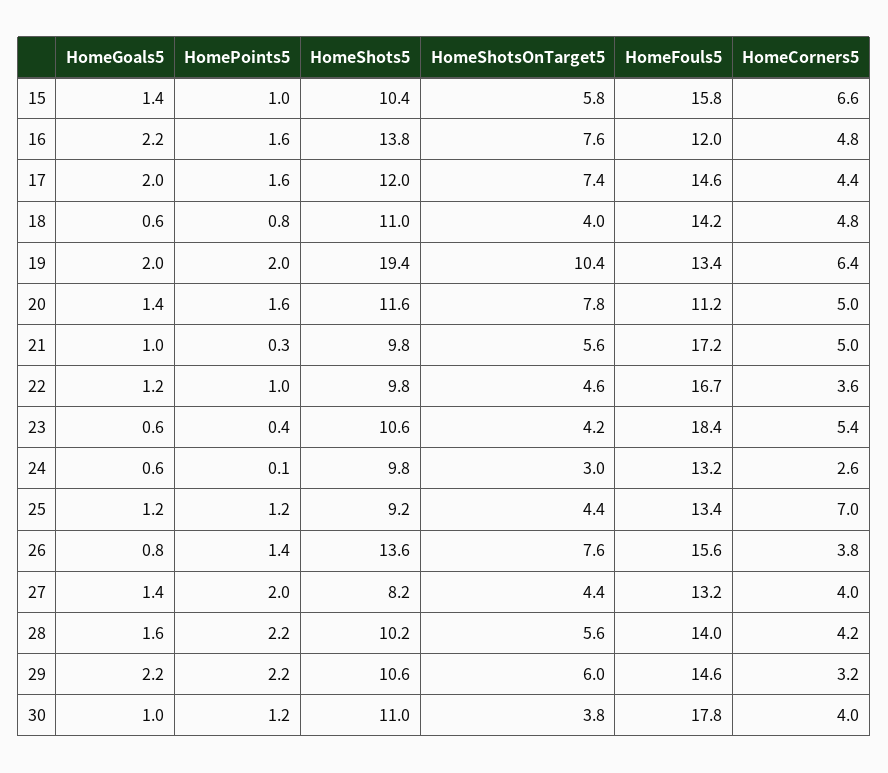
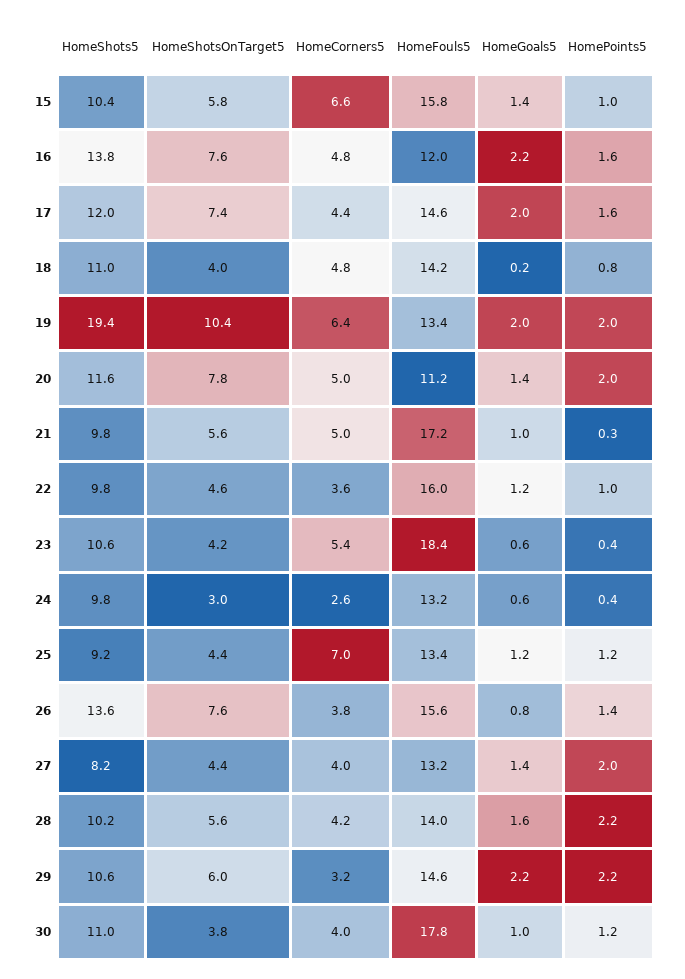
  {
    "HomeGoals5": {
      "15": 1.4,
      "16": 2.2,
      "17": 2,
-     "18": 0.6,
+     "18": 0.2,
      "19": 2,
      "20": 1.4,
      "21": 1,
      "22": 1.2,
      "23": 0.6,
      "24": 0.6,
      "25": 1.2,
      "26": 0.8,
      "27": 1.4,
      "28": 1.6,
      "29": 2.2,
      "30": 1
    },
    "HomePoints5": {
      "15": 1,
      "16": 1.6,
      "17": 1.6,
      "18": 0.8,
      "19": 2,
-     "20": 1.6,
+     "20": 2,
      "21": 0.3,
      "22": 1,
      "23": 0.4,
-     "24": 0.1,
+     "24": 0.4,
      "25": 1.2,
      "26": 1.4,
      "27": 2,
      "28": 2.2,
      "29": 2.2,
      "30": 1.2
    },
    "HomeShots5": {
      "15": 10.4,
      "16": 13.8,
      "17": 12,
      "18": 11,
      "19": 19.4,
      "20": 11.6,
      "21": 9.8,
      "22": 9.8,
      "23": 10.6,
      "24": 9.8,
      "25": 9.2,
      "26": 13.6,
      "27": 8.2,
      "28": 10.2,
      "29": 10.6,
      "30": 11
    },
    "HomeShotsOnTarget5": {
      "15": 5.8,
      "16": 7.6,
      "17": 7.4,
      "18": 4,
      "19": 10.4,
      "20": 7.8,
      "21": 5.6,
      "22": 4.6,
      "23": 4.2,
      "24": 3,
      "25": 4.4,
      "26": 7.6,
      "27": 4.4,
      "28": 5.6,
      "29": 6,
      "30": 3.8
    },
    "HomeFouls5": {
      "15": 15.8,
      "16": 12,
      "17": 14.6,
      "18": 14.2,
      "19": 13.4,
      "20": 11.2,
      "21": 17.2,
-     "22": 16.7,
+     "22": 16,
      "23": 18.4,
      "24": 13.2,
      "25": 13.4,
      "26": 15.6,
      "27": 13.2,
      "28": 14,
      "29": 14.6,
      "30": 17.8
    },
    "HomeCorners5": {
      "15": 6.6,
      "16": 4.8,
      "17": 4.4,
      "18": 4.8,
      "19": 6.4,
      "20": 5,
      "21": 5,
      "22": 3.6,
      "23": 5.4,
      "24": 2.6,
      "25": 7,
      "26": 3.8,
      "27": 4,
      "28": 4.2,
      "29": 3.2,
      "30": 4
    }
  }

